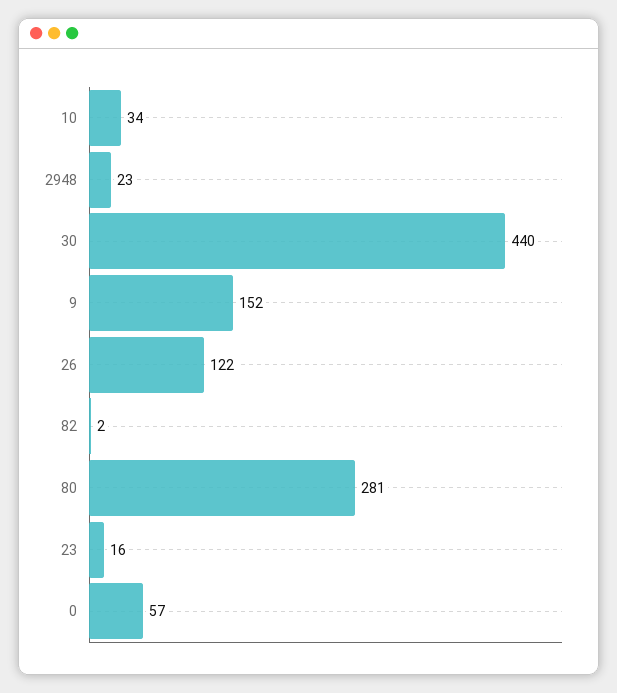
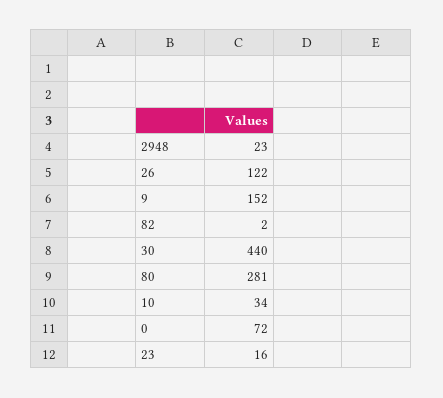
  {
    "10": 34,
    "2948": 23,
    "30": 440,
    "9": 152,
    "26": 122,
    "82": 2,
    "80": 281,
    "23": 16,
-   "0": 57
+   "0": 72
  }

